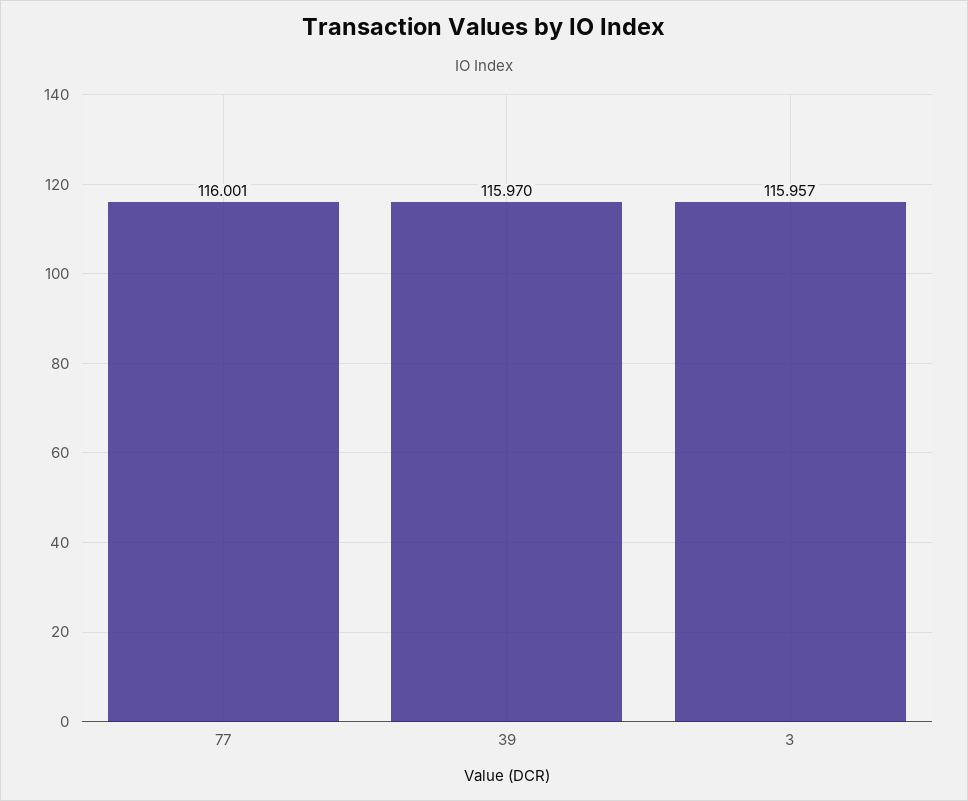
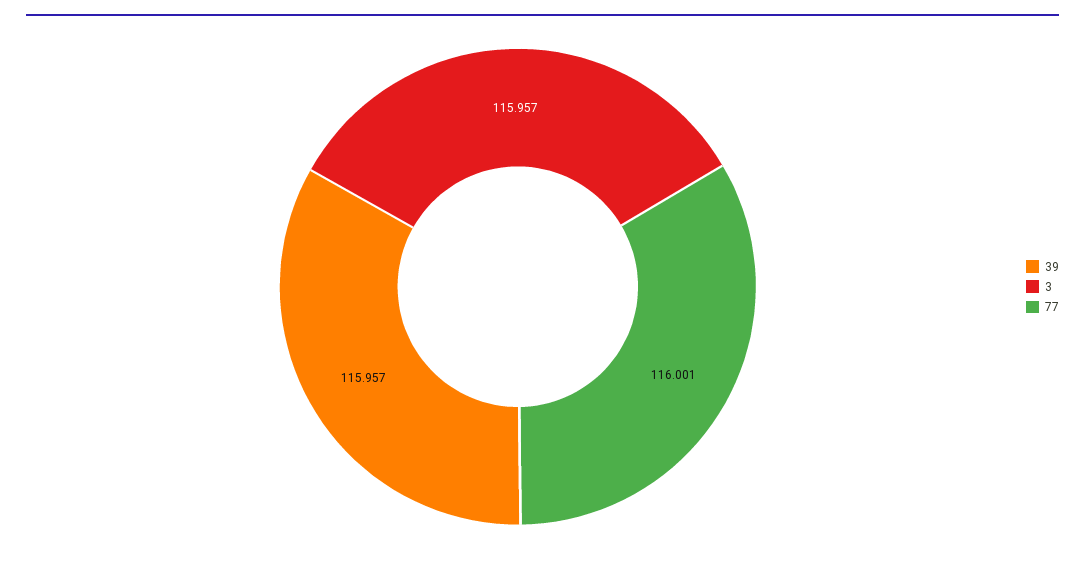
  {
    "77": 116.001,
-   "39": 115.97,
+   "39": 115.957,
    "3": 115.957
  }

